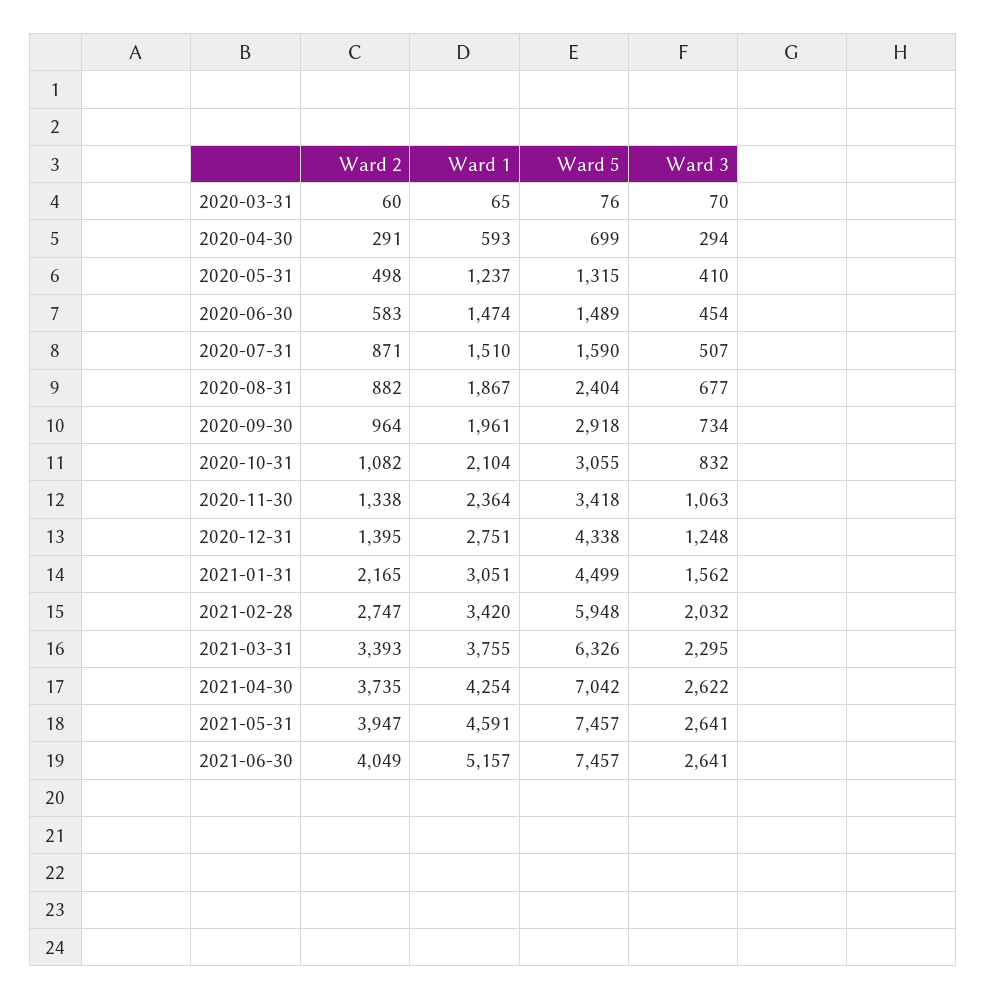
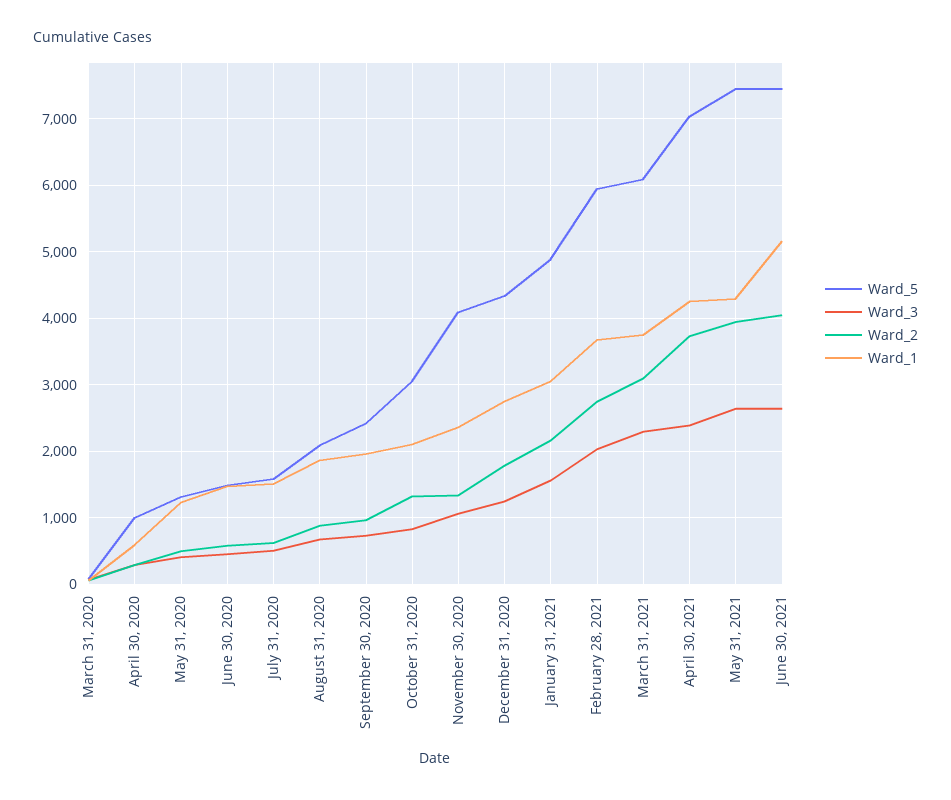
  {
    "Ward 2": {
      "2020-03-31": 60,
      "2020-04-30": 291,
      "2020-05-31": 498,
      "2020-06-30": 583,
-     "2020-07-31": 871,
+     "2020-07-31": 600,
      "2020-08-31": 882,
      "2020-09-30": 964,
-     "2020-10-31": 1082,
+     "2020-10-31": 1300,
      "2020-11-30": 1338,
-     "2020-12-31": 1395,
+     "2020-12-31": 1800,
      "2021-01-31": 2165,
      "2021-02-28": 2747,
-     "2021-03-31": 3393,
+     "2021-03-31": 3100,
      "2021-04-30": 3735,
      "2021-05-31": 3947,
      "2021-06-30": 4049
    },
    "Ward 1": {
      "2020-03-31": 65,
      "2020-04-30": 593,
      "2020-05-31": 1237,
      "2020-06-30": 1474,
      "2020-07-31": 1510,
      "2020-08-31": 1867,
      "2020-09-30": 1961,
      "2020-10-31": 2104,
      "2020-11-30": 2364,
      "2020-12-31": 2751,
      "2021-01-31": 3051,
-     "2021-02-28": 3420,
+     "2021-02-28": 3700,
      "2021-03-31": 3755,
      "2021-04-30": 4254,
-     "2021-05-31": 4591,
+     "2021-05-31": 4300,
      "2021-06-30": 5157
    },
    "Ward 5": {
      "2020-03-31": 76,
-     "2020-04-30": 699,
+     "2020-04-30": 1000,
      "2020-05-31": 1315,
      "2020-06-30": 1489,
      "2020-07-31": 1590,
-     "2020-08-31": 2404,
+     "2020-08-31": 2100,
-     "2020-09-30": 2918,
+     "2020-09-30": 2400,
      "2020-10-31": 3055,
-     "2020-11-30": 3418,
+     "2020-11-30": 4100,
      "2020-12-31": 4338,
-     "2021-01-31": 4499,
+     "2021-01-31": 4900,
      "2021-02-28": 5948,
-     "2021-03-31": 6326,
+     "2021-03-31": 6100,
      "2021-04-30": 7042,
      "2021-05-31": 7457,
      "2021-06-30": 7457
    },
    "Ward 3": {
      "2020-03-31": 70,
      "2020-04-30": 294,
      "2020-05-31": 410,
      "2020-06-30": 454,
      "2020-07-31": 507,
      "2020-08-31": 677,
      "2020-09-30": 734,
      "2020-10-31": 832,
      "2020-11-30": 1063,
      "2020-12-31": 1248,
      "2021-01-31": 1562,
      "2021-02-28": 2032,
      "2021-03-31": 2295,
-     "2021-04-30": 2622,
+     "2021-04-30": 2400,
      "2021-05-31": 2641,
      "2021-06-30": 2641
    }
  }

